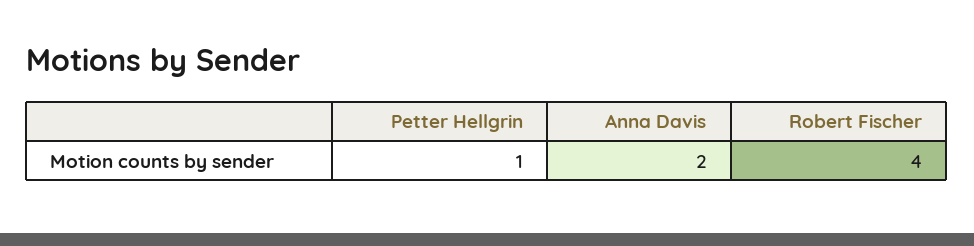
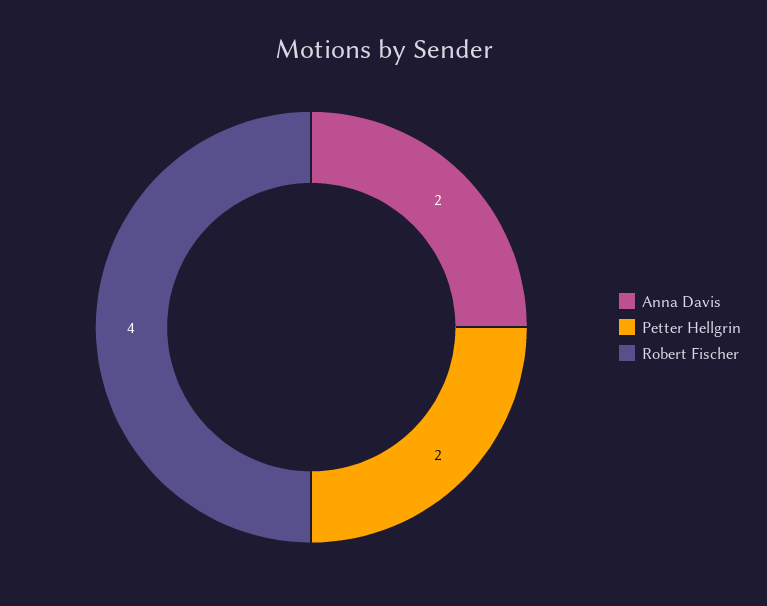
  {
-   "Petter Hellgrin": 1,
+   "Petter Hellgrin": 2,
    "Anna Davis": 2,
    "Robert Fischer": 4
  }

